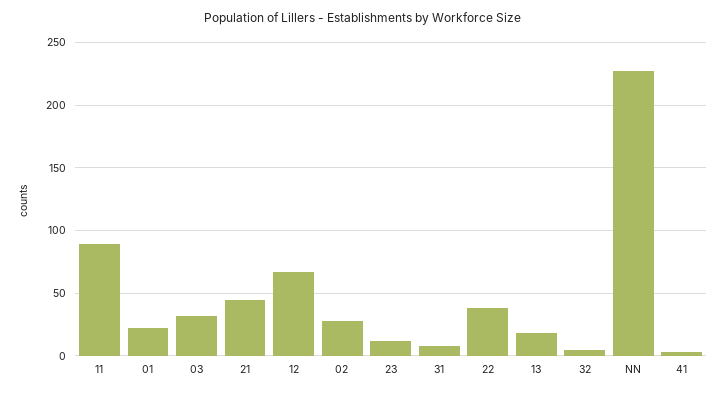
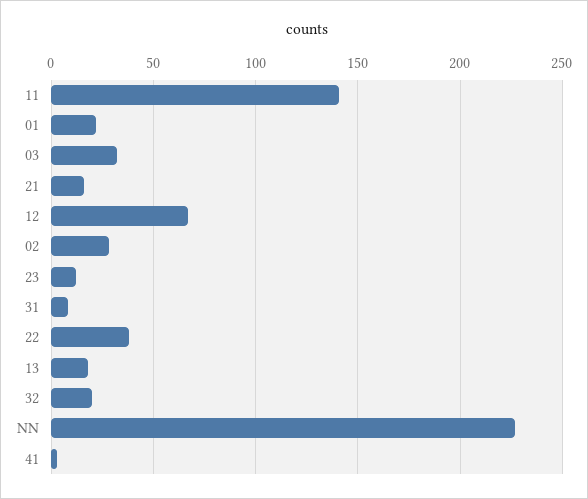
  {
-   "11": 90,
+   "11": 140,
    "01": 20,
    "03": 30,
-   "21": 45,
+   "21": 15,
    "12": 65,
    "02": 30,
    "23": 10,
    "31": 10,
    "22": 40,
    "13": 20,
-   "32": 5,
+   "32": 20,
    "NN": 225,
    "41": 5
  }

